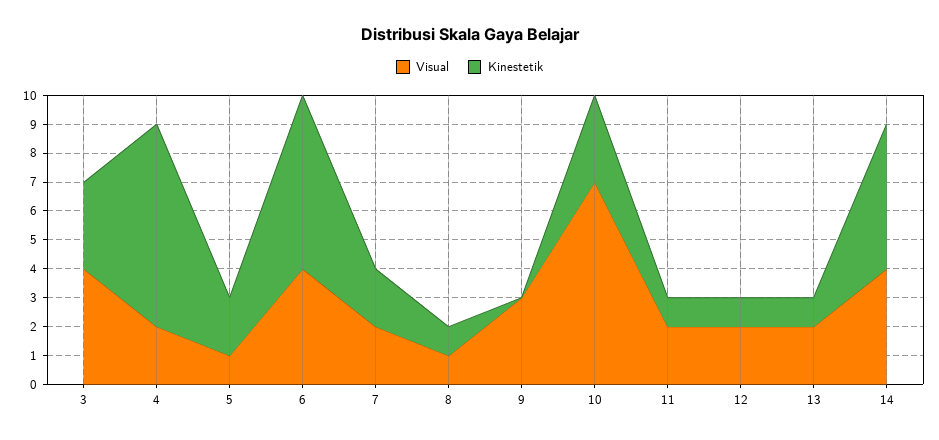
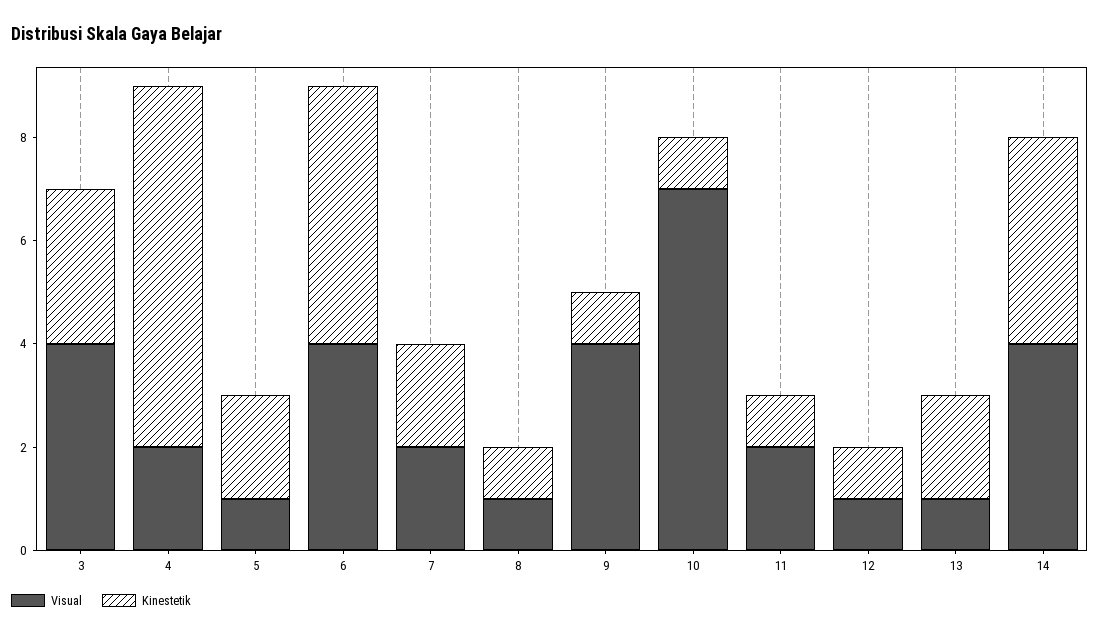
  {
    "Visual": {
      "3": 4,
      "4": 2,
      "5": 1,
      "6": 4,
      "7": 2,
      "8": 1,
-     "9": 3,
+     "9": 4,
      "10": 7,
      "11": 2,
-     "12": 2,
+     "12": 1,
-     "13": 2,
+     "13": 1,
      "14": 4
    },
    "Kinestetik": {
      "3": 3,
      "4": 7,
      "5": 2,
-     "6": 6,
+     "6": 5,
      "7": 2,
      "8": 1,
-     "9": 0,
+     "9": 1,
-     "10": 3,
+     "10": 1,
      "11": 1,
      "12": 1,
-     "13": 1,
+     "13": 2,
-     "14": 5
+     "14": 4
    }
  }

